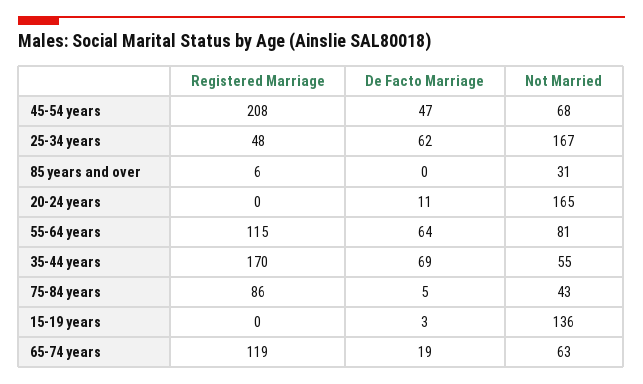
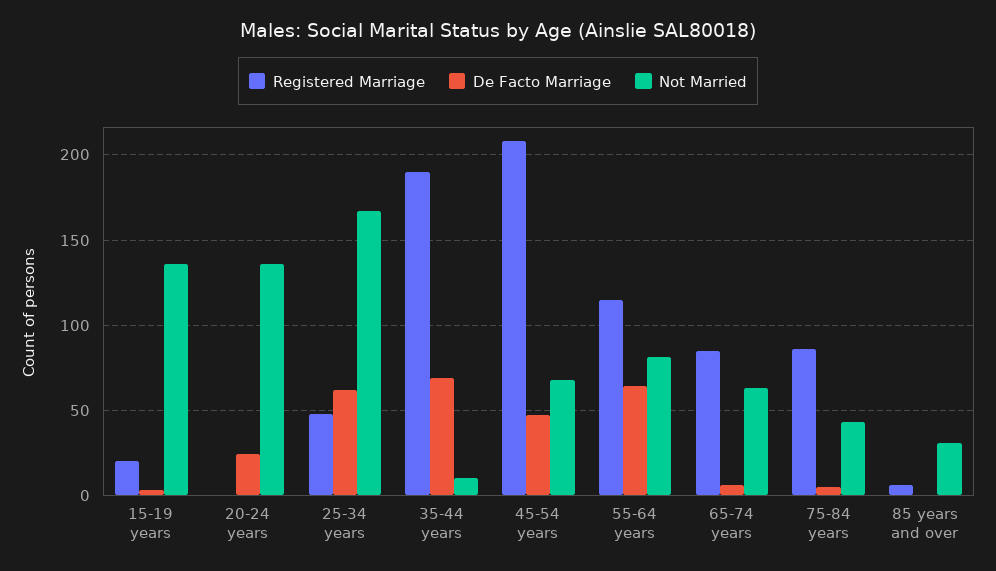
  {
    "Registered Marriage": {
      "45-54 years": 208,
      "25-34 years": 48,
      "85 years and over": 6,
      "20-24 years": 0,
      "55-64 years": 115,
-     "35-44 years": 170,
+     "35-44 years": 190,
      "75-84 years": 86,
-     "15-19 years": 0,
+     "15-19 years": 20,
-     "65-74 years": 119
+     "65-74 years": 85
    },
    "De Facto Marriage": {
      "45-54 years": 47,
      "25-34 years": 62,
      "85 years and over": 0,
-     "20-24 years": 11,
+     "20-24 years": 25,
      "55-64 years": 64,
      "35-44 years": 69,
      "75-84 years": 5,
      "15-19 years": 3,
-     "65-74 years": 19
+     "65-74 years": 5
    },
    "Not Married": {
      "45-54 years": 68,
      "25-34 years": 167,
      "85 years and over": 31,
-     "20-24 years": 165,
+     "20-24 years": 135,
      "55-64 years": 81,
-     "35-44 years": 55,
+     "35-44 years": 10,
      "75-84 years": 43,
      "15-19 years": 136,
      "65-74 years": 63
    }
  }

